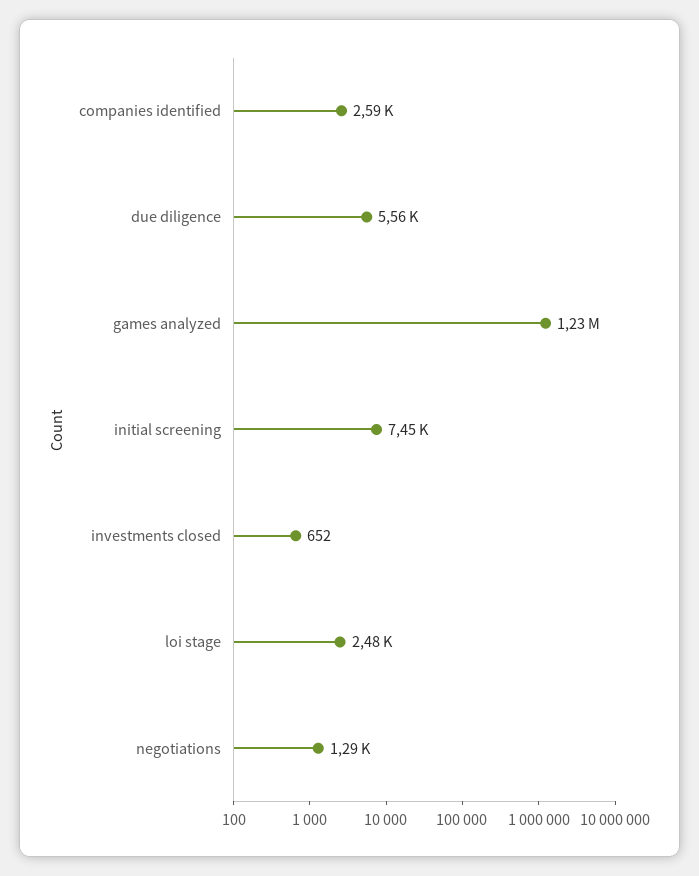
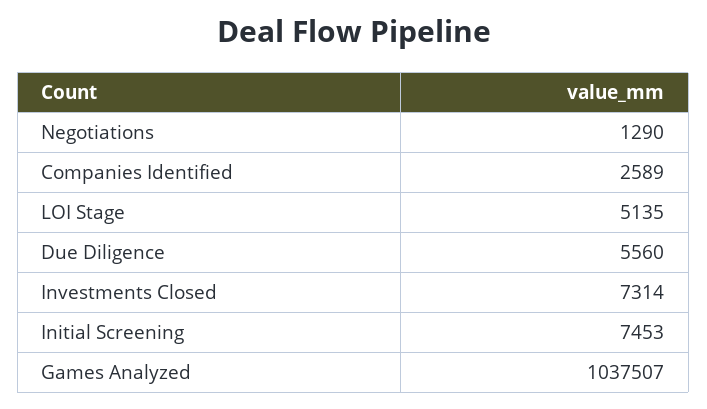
  {
    "companies identified": 2589,
    "due diligence": 5560,
-   "games analyzed": 1230000,
+   "games analyzed": 1037507,
    "initial screening": 7453,
-   "investments closed": 652,
+   "investments closed": 7314,
-   "loi stage": 2480,
+   "loi stage": 5135,
    "negotiations": 1290
  }

